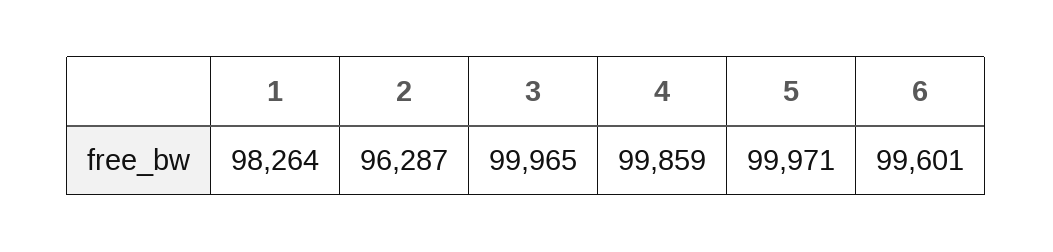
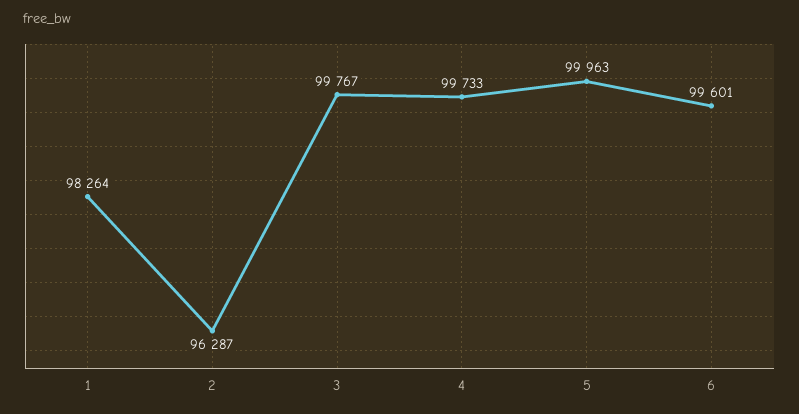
  {
    "1": 98264,
    "2": 96287,
-   "3": 99965,
+   "3": 99767,
-   "4": 99859,
+   "4": 99733,
-   "5": 99971,
+   "5": 99963,
    "6": 99601
  }

